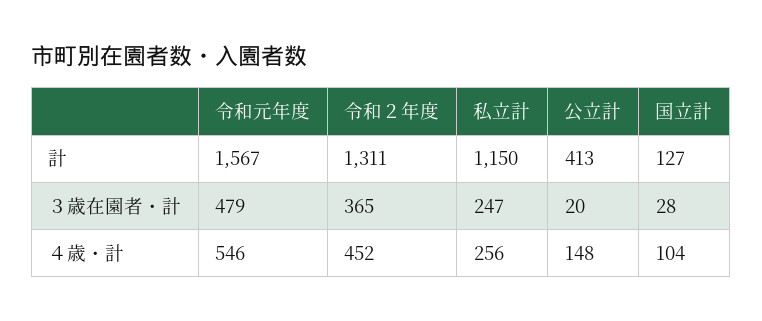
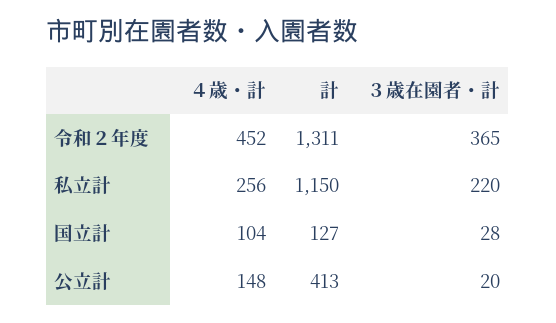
  {
-   "令和元年度": {
-     "計": 1567,
-     "３歳在園者・計": 479,
-     "４歳・計": 546
-   },
    "令和２年度": {
      "計": 1311,
      "３歳在園者・計": 365,
      "４歳・計": 452
    },
    "私立計": {
      "計": 1150,
-     "３歳在園者・計": 247,
+     "３歳在園者・計": 220,
      "４歳・計": 256
    },
    "公立計": {
      "計": 413,
      "３歳在園者・計": 20,
      "４歳・計": 148
    },
    "国立計": {
      "計": 127,
      "３歳在園者・計": 28,
      "４歳・計": 104
    }
  }

